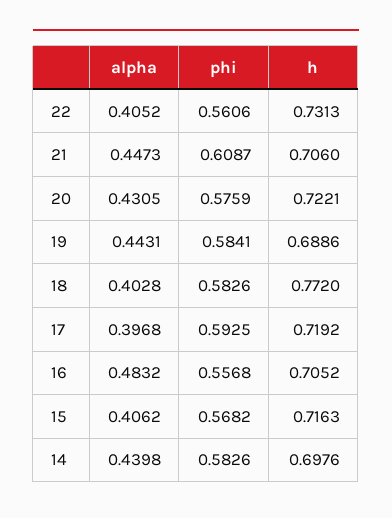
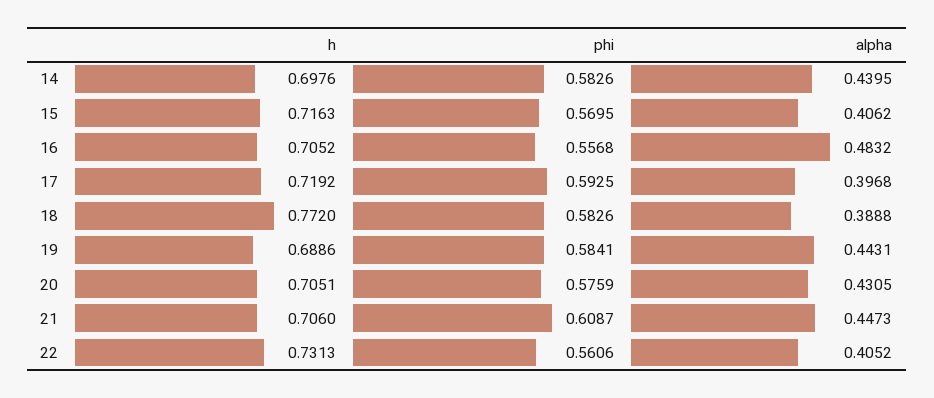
  {
    "alpha": {
      "22": 0.4052,
      "21": 0.4473,
      "20": 0.4305,
      "19": 0.4431,
-     "18": 0.4028,
+     "18": 0.3888,
      "17": 0.3968,
      "16": 0.4832,
      "15": 0.4062,
-     "14": 0.4398
+     "14": 0.4395
    },
    "phi": {
      "22": 0.5606,
      "21": 0.6087,
      "20": 0.5759,
      "19": 0.5841,
      "18": 0.5826,
      "17": 0.5925,
      "16": 0.5568,
-     "15": 0.5682,
+     "15": 0.5695,
      "14": 0.5826
    },
    "h": {
      "22": 0.7313,
      "21": 0.706,
-     "20": 0.7221,
+     "20": 0.7051,
      "19": 0.6886,
      "18": 0.772,
      "17": 0.7192,
      "16": 0.7052,
      "15": 0.7163,
      "14": 0.6976
    }
  }

